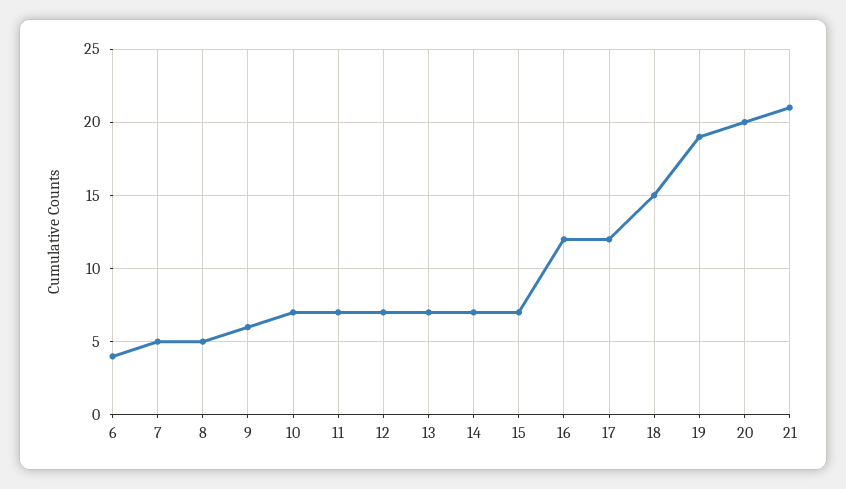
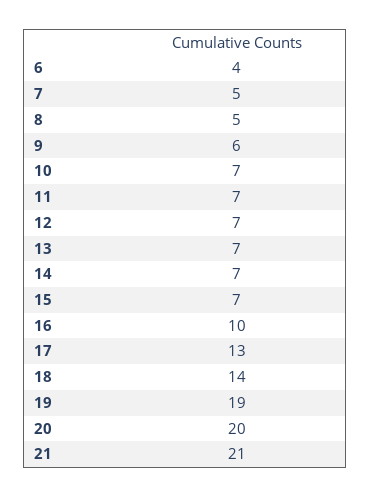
  {
    "6": 4,
    "7": 5,
    "8": 5,
    "9": 6,
    "10": 7,
    "11": 7,
    "12": 7,
    "13": 7,
    "14": 7,
    "15": 7,
-   "16": 12,
+   "16": 10,
-   "17": 12,
+   "17": 13,
-   "18": 15,
+   "18": 14,
    "19": 19,
    "20": 20,
    "21": 21
  }

